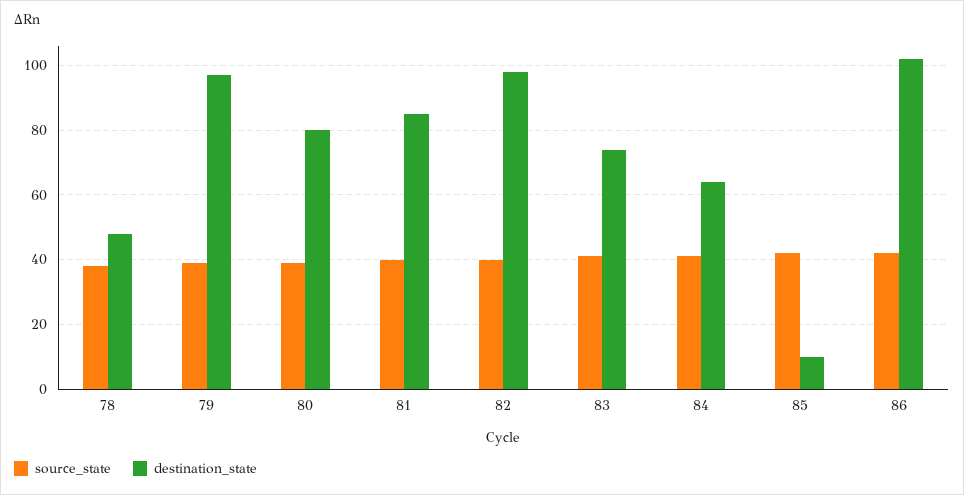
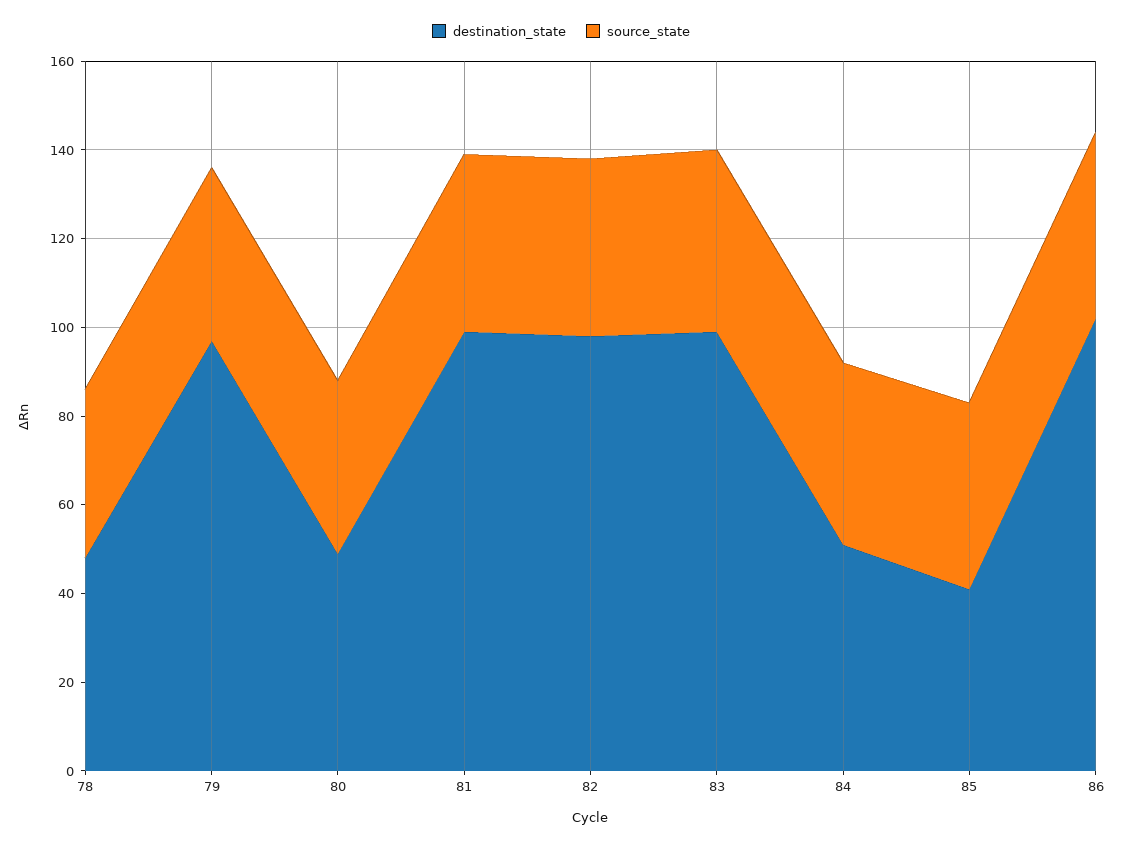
  {
    "source_state": {
      "78": 40,
      "79": 40,
      "80": 40,
      "81": 40,
      "82": 40,
      "83": 40,
      "84": 40,
      "85": 40,
      "86": 40
    },
    "destination_state": {
      "78": 50,
      "79": 95,
-     "80": 80,
+     "80": 50,
-     "81": 85,
+     "81": 100,
      "82": 100,
-     "83": 75,
+     "83": 100,
-     "84": 65,
+     "84": 50,
-     "85": 10,
+     "85": 40,
      "86": 100
    }
  }

